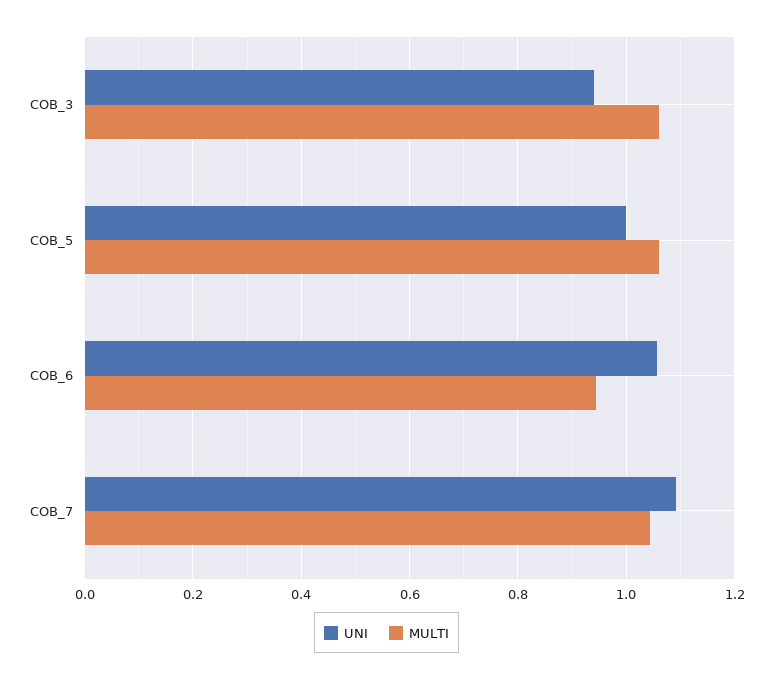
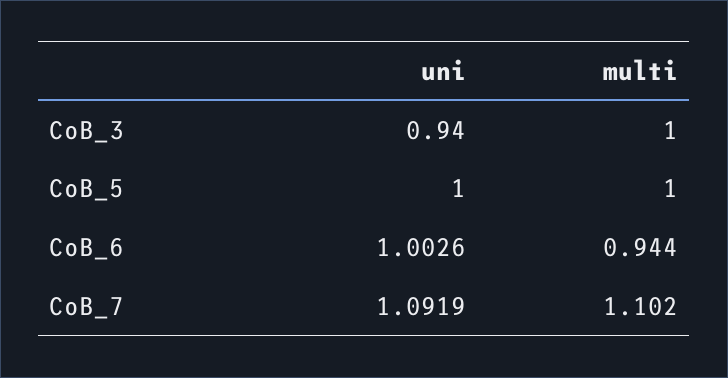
  {
    "UNI": {
      "COB_3": 0.94,
      "COB_5": 1,
-     "COB_6": 1.06,
+     "COB_6": 1.0026,
      "COB_7": 1.0919
    },
    "MULTI": {
-     "COB_3": 1.06,
+     "COB_3": 1,
-     "COB_5": 1.06,
+     "COB_5": 1,
      "COB_6": 0.944,
-     "COB_7": 1.04
+     "COB_7": 1.102
    }
  }

